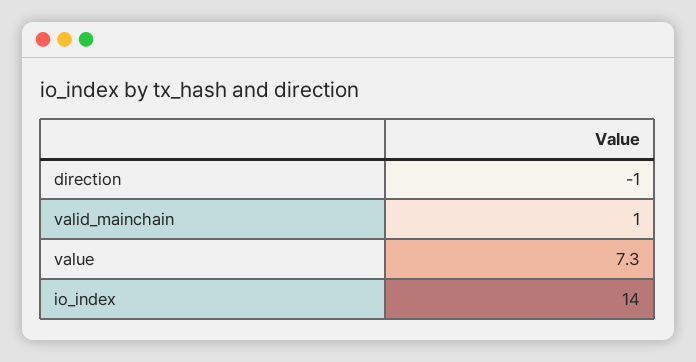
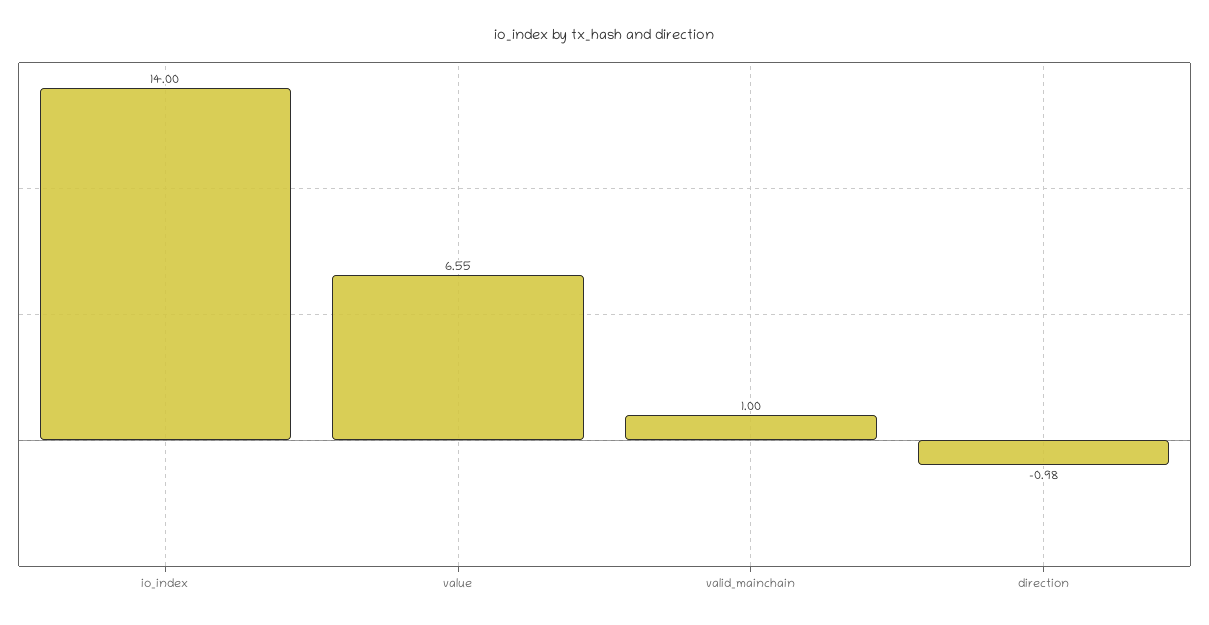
  {
-   "direction": -1,
+   "direction": -0.98,
    "valid_mainchain": 1,
-   "value": 7.3,
+   "value": 6.55,
    "io_index": 14
  }

